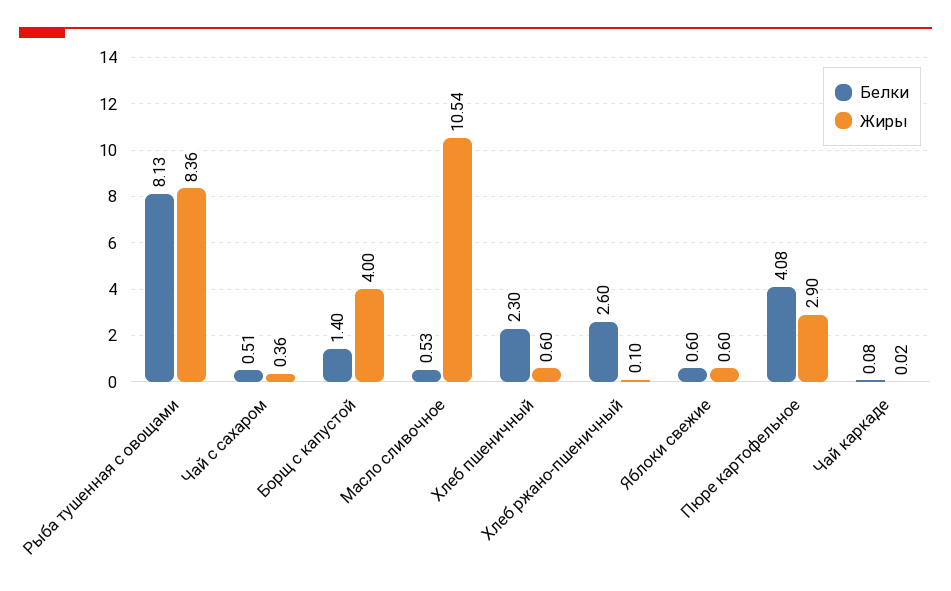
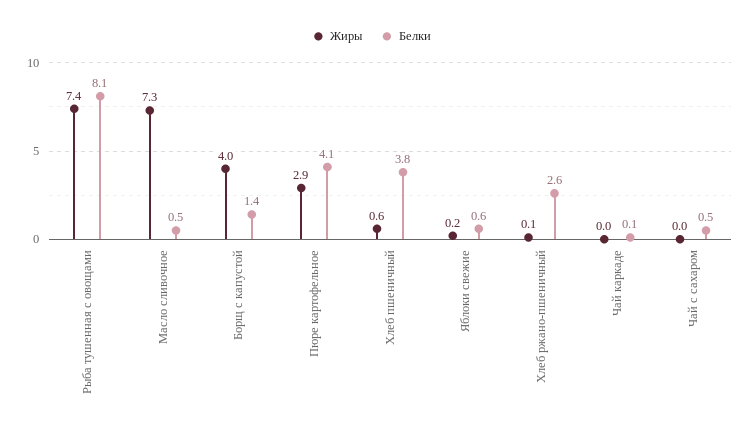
  {
    "Белки": {
      "Рыба тушенная с овощами": 8.13,
      "Чай с сахаром": 0.51,
      "Борщ с капустой": 1.4,
      "Масло сливочное": 0.53,
-     "Хлеб пшеничный": 2.3,
+     "Хлеб пшеничный": 3.8,
      "Хлеб ржано-пшеничный": 2.6,
      "Яблоки свежие": 0.6,
      "Пюре картофельное": 4.08,
      "Чай каркаде": 0.08
    },
    "Жиры": {
-     "Рыба тушенная с овощами": 8.36,
+     "Рыба тушенная с овощами": 7.4,
-     "Чай с сахаром": 0.36,
+     "Чай с сахаром": 0,
      "Борщ с капустой": 4,
-     "Масло сливочное": 10.54,
+     "Масло сливочное": 7.3,
      "Хлеб пшеничный": 0.6,
      "Хлеб ржано-пшеничный": 0.1,
-     "Яблоки свежие": 0.6,
+     "Яблоки свежие": 0.2,
      "Пюре картофельное": 2.9,
      "Чай каркаде": 0.02
    }
  }

